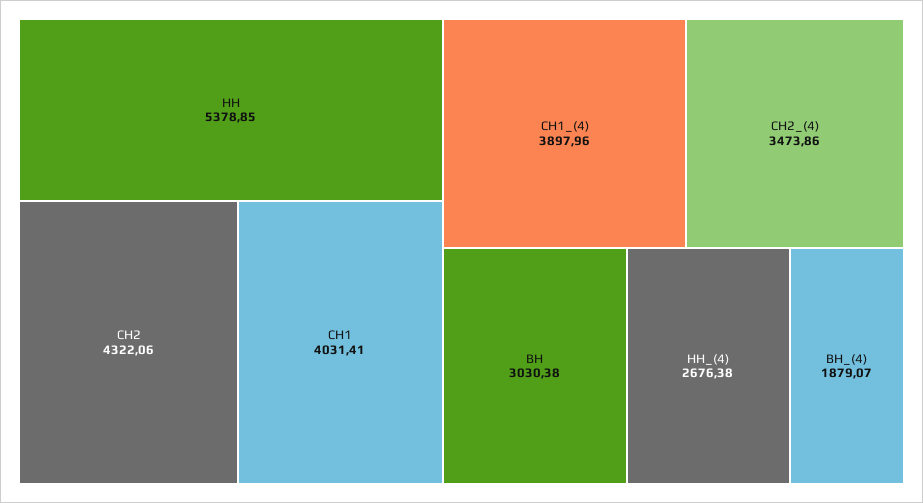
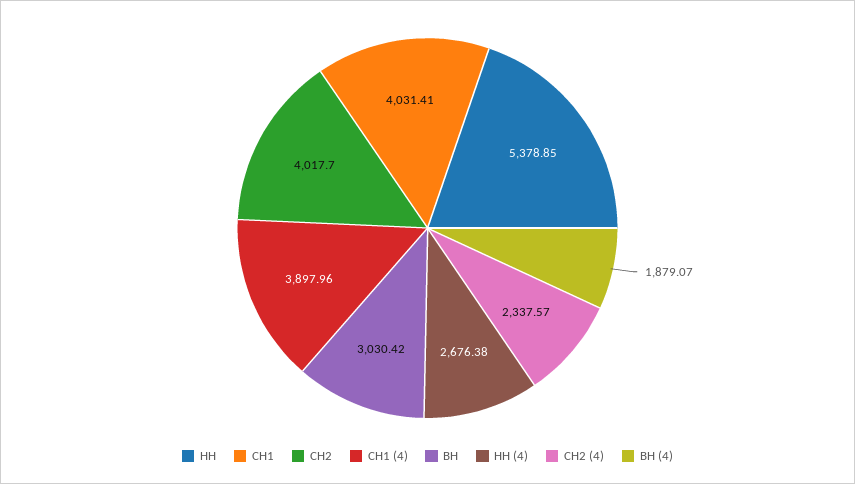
  {
    "НН": 5378.85,
-   "СН2": 4322.06,
+   "СН2": 4017.7,
    "СН1": 4031.41,
    "СН1_(4)": 3897.96,
-   "СН2_(4)": 3473.86,
+   "СН2_(4)": 2337.57,
-   "ВН": 3030.38,
+   "ВН": 3030.42,
    "НН_(4)": 2676.38,
    "ВН_(4)": 1879.07
  }

